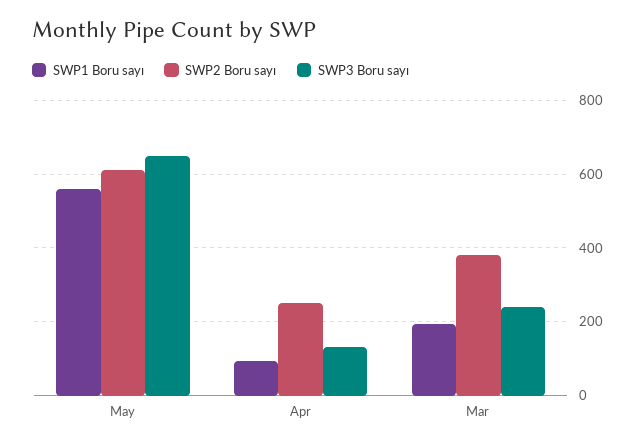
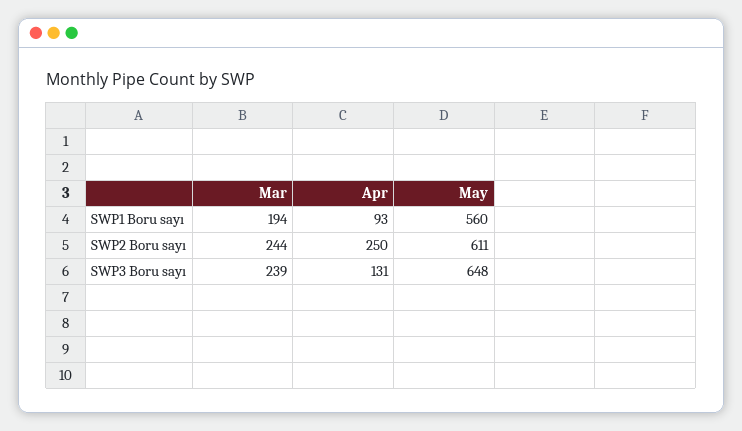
  {
    "SWP1 Boru sayı": {
      "May": 560,
      "Apr": 93,
      "Mar": 194
    },
    "SWP2 Boru sayı": {
      "May": 611,
      "Apr": 250,
-     "Mar": 380
+     "Mar": 244
    },
    "SWP3 Boru sayı": {
      "May": 648,
      "Apr": 131,
      "Mar": 239
    }
  }

